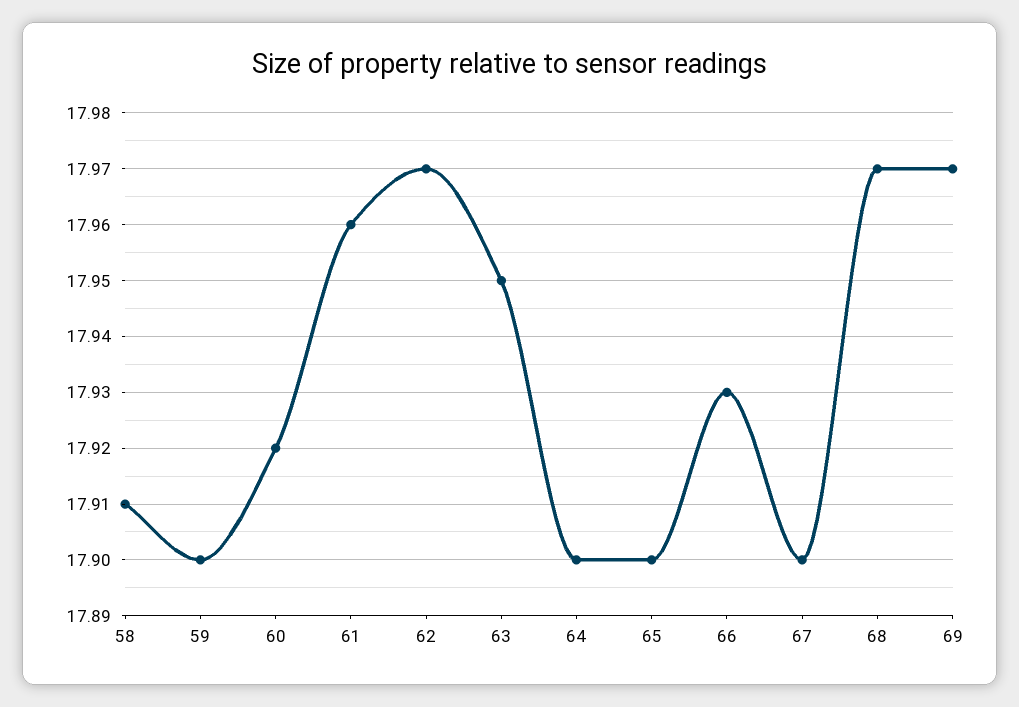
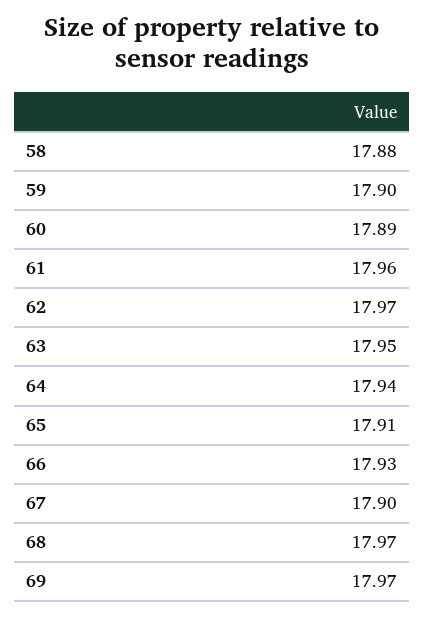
  {
-   "58": 17.91,
+   "58": 17.88,
    "59": 17.9,
-   "60": 17.92,
+   "60": 17.89,
    "61": 17.96,
    "62": 17.97,
    "63": 17.95,
-   "64": 17.9,
+   "64": 17.94,
-   "65": 17.9,
+   "65": 17.91,
    "66": 17.93,
    "67": 17.9,
    "68": 17.97,
    "69": 17.97
  }

